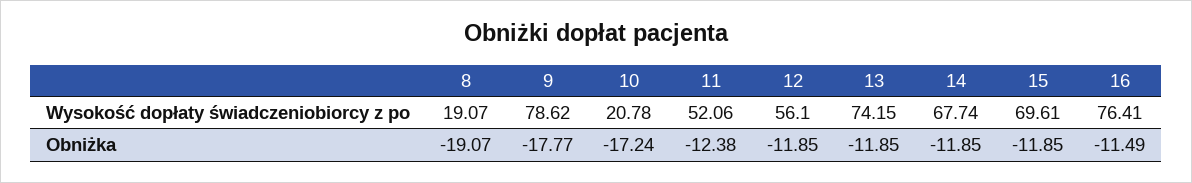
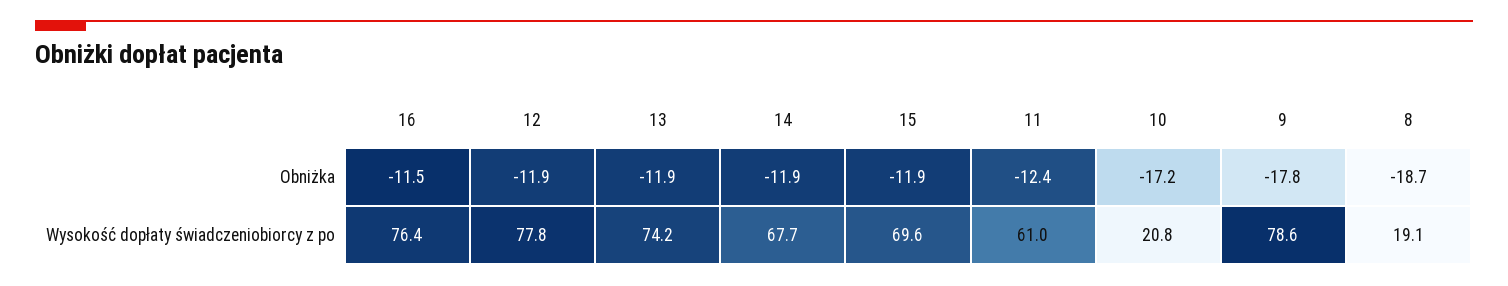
  {
    "8": {
      "Wysokość dopłaty świadczeniobiorcy z po": 19.07,
-     "Obniżka": -19.07
+     "Obniżka": -18.7
    },
    "9": {
      "Wysokość dopłaty świadczeniobiorcy z po": 78.62,
      "Obniżka": -17.77
    },
    "10": {
      "Wysokość dopłaty świadczeniobiorcy z po": 20.78,
      "Obniżka": -17.24
    },
    "11": {
-     "Wysokość dopłaty świadczeniobiorcy z po": 52.06,
+     "Wysokość dopłaty świadczeniobiorcy z po": 61,
      "Obniżka": -12.38
    },
    "12": {
-     "Wysokość dopłaty świadczeniobiorcy z po": 56.1,
+     "Wysokość dopłaty świadczeniobiorcy z po": 77.8,
      "Obniżka": -11.85
    },
    "13": {
      "Wysokość dopłaty świadczeniobiorcy z po": 74.15,
      "Obniżka": -11.85
    },
    "14": {
      "Wysokość dopłaty świadczeniobiorcy z po": 67.74,
      "Obniżka": -11.85
    },
    "15": {
      "Wysokość dopłaty świadczeniobiorcy z po": 69.61,
      "Obniżka": -11.85
    },
    "16": {
      "Wysokość dopłaty świadczeniobiorcy z po": 76.41,
      "Obniżka": -11.49
    }
  }

